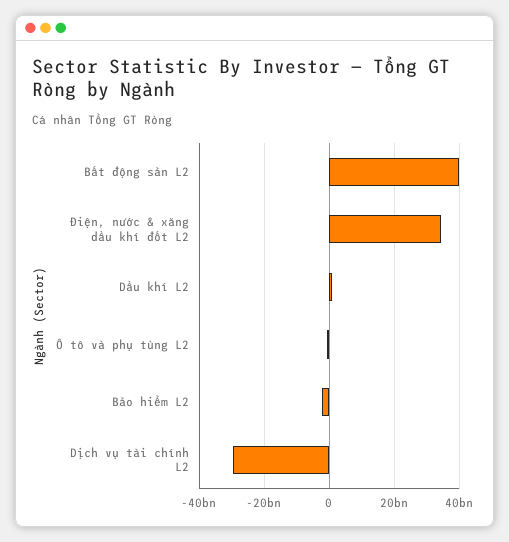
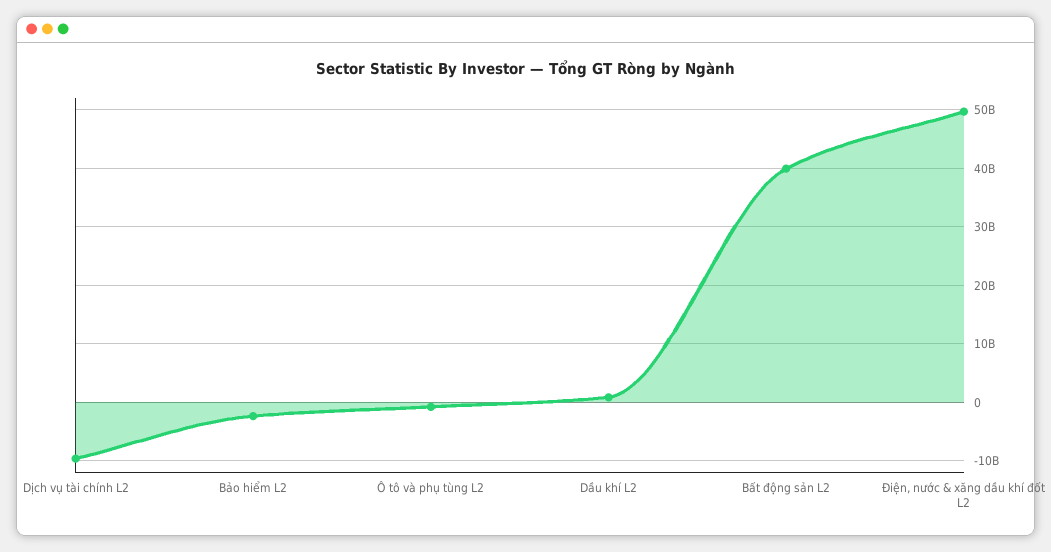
  {
    "Bất động sản L2": 40000000000,
-   "Điện, nước & xăng dầu khí đốt L2": 34000000000,
+   "Điện, nước & xăng dầu khí đốt L2": 50000000000,
    "Dầu khí L2": 0,
    "Ô tô và phụ tùng L2": 0,
    "Bảo hiểm L2": -2000000000,
-   "Dịch vụ tài chính L2": -30000000000
+   "Dịch vụ tài chính L2": -10000000000
  }

